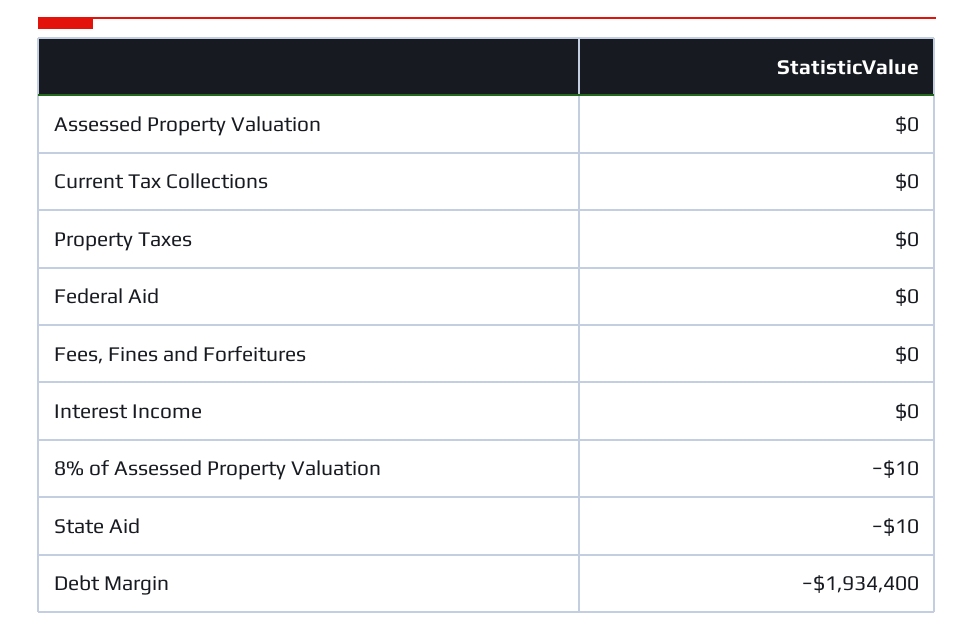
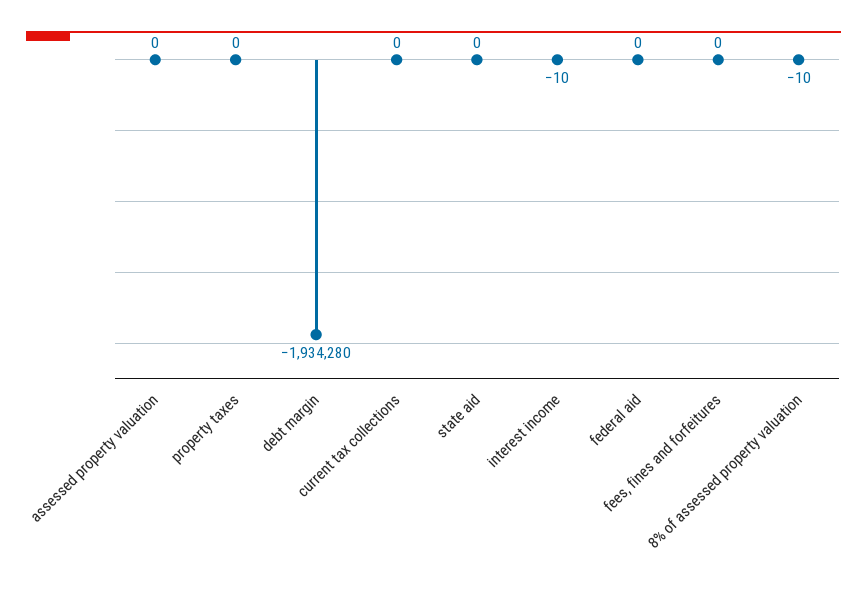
  {
    "Assessed Property Valuation": 0,
    "Current Tax Collections": 0,
    "Property Taxes": 0,
    "Federal Aid": 0,
    "Fees, Fines and Forfeitures": 0,
-   "Interest Income": 0,
+   "Interest Income": -10,
    "8% of Assessed Property Valuation": -10,
-   "State Aid": -10,
+   "State Aid": 0,
-   "Debt Margin": -1934400
+   "Debt Margin": -1934280
  }

